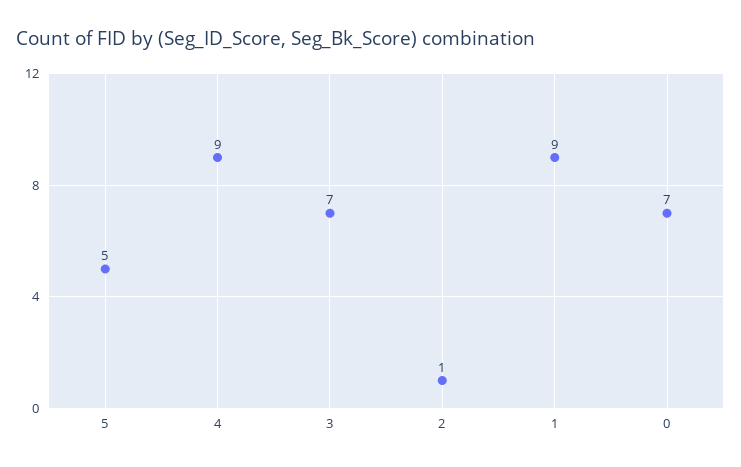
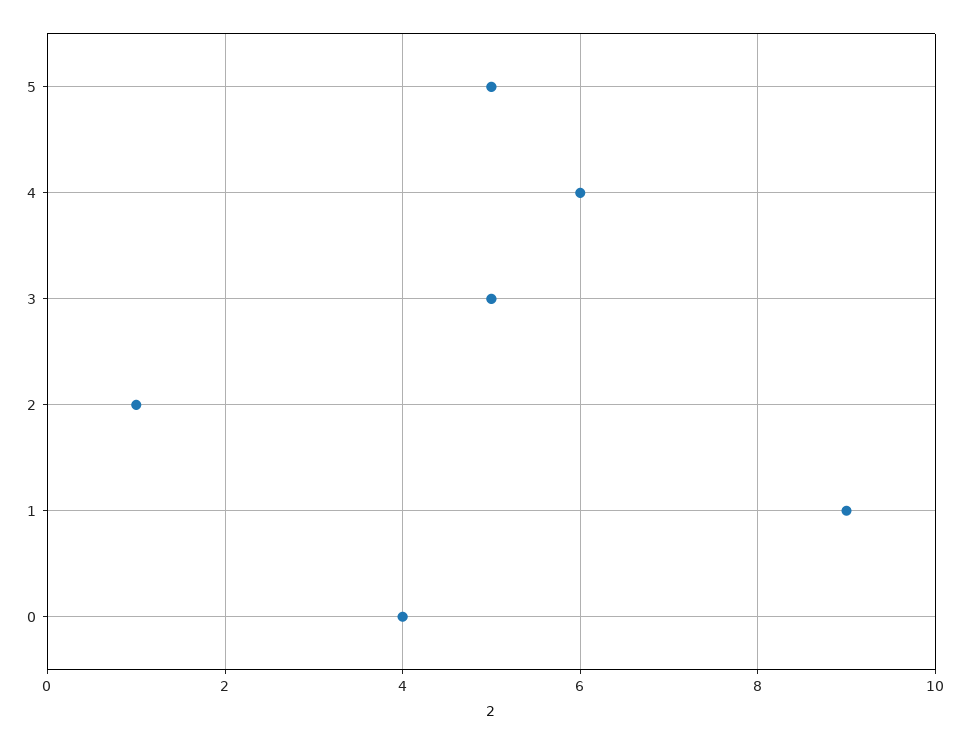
  {
    "5": 5,
-   "4": 9,
+   "4": 6,
-   "3": 7,
+   "3": 5,
    "2": 1,
    "1": 9,
-   "0": 7
+   "0": 4
  }

